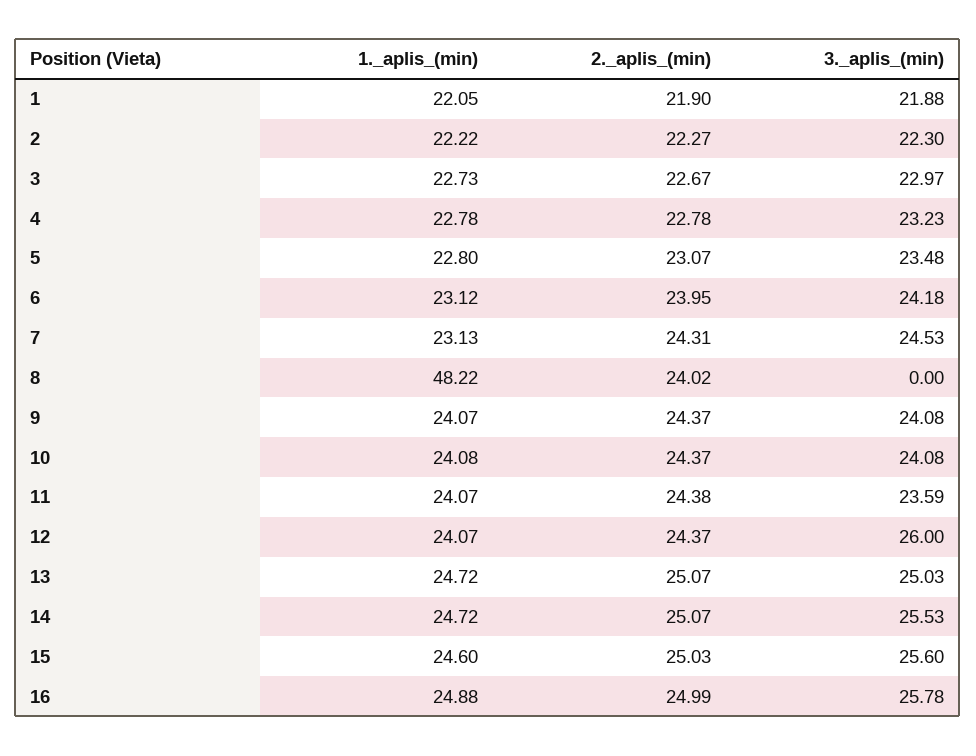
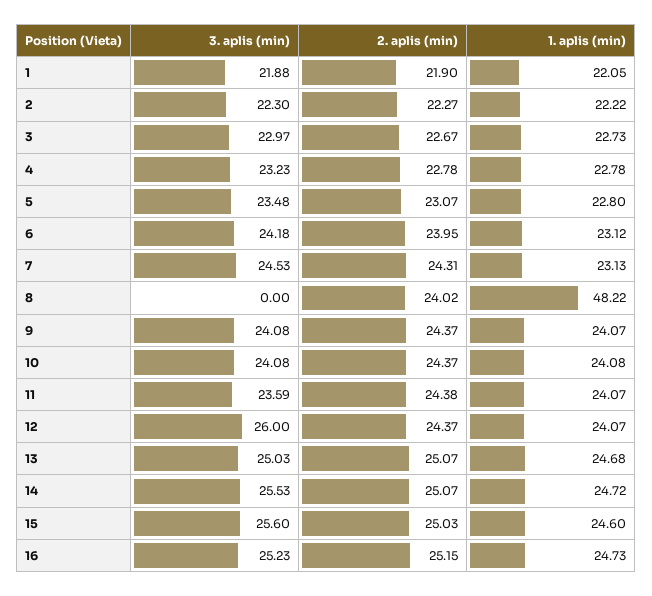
  {
    "1._aplis_(min)": {
      "1": 22.05,
      "2": 22.22,
      "3": 22.73,
      "4": 22.78,
      "5": 22.8,
      "6": 23.12,
      "7": 23.13,
      "8": 48.22,
      "9": 24.07,
      "10": 24.08,
      "11": 24.07,
      "12": 24.07,
-     "13": 24.72,
+     "13": 24.68,
      "14": 24.72,
      "15": 24.6,
-     "16": 24.88
+     "16": 24.73
    },
    "2._aplis_(min)": {
      "1": 21.9,
      "2": 22.27,
      "3": 22.67,
      "4": 22.78,
      "5": 23.07,
      "6": 23.95,
      "7": 24.31,
      "8": 24.02,
      "9": 24.37,
      "10": 24.37,
      "11": 24.38,
      "12": 24.37,
      "13": 25.07,
      "14": 25.07,
      "15": 25.03,
-     "16": 24.99
+     "16": 25.15
    },
    "3._aplis_(min)": {
      "1": 21.88,
      "2": 22.3,
      "3": 22.97,
      "4": 23.23,
      "5": 23.48,
      "6": 24.18,
      "7": 24.53,
      "8": 0,
      "9": 24.08,
      "10": 24.08,
      "11": 23.59,
      "12": 26,
      "13": 25.03,
      "14": 25.53,
      "15": 25.6,
-     "16": 25.78
+     "16": 25.23
    }
  }

